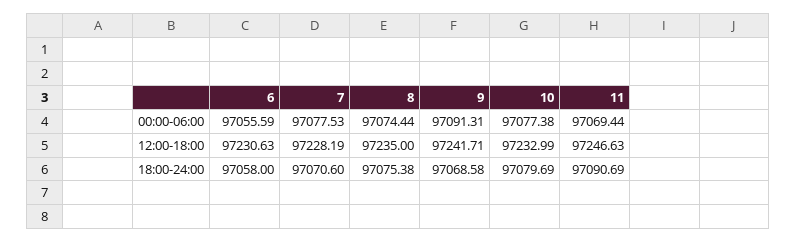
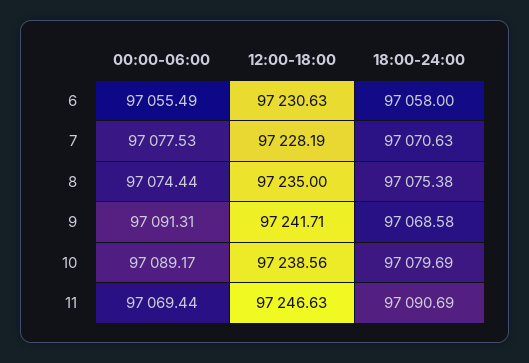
  {
    "6": {
-     "00:00-06:00": 97055.59,
+     "00:00-06:00": 97055.49,
      "12:00-18:00": 97230.63,
      "18:00-24:00": 97058
    },
    "7": {
      "00:00-06:00": 97077.53,
      "12:00-18:00": 97228.19,
-     "18:00-24:00": 97070.6
+     "18:00-24:00": 97070.63
    },
    "8": {
      "00:00-06:00": 97074.44,
      "12:00-18:00": 97235,
      "18:00-24:00": 97075.38
    },
    "9": {
      "00:00-06:00": 97091.31,
      "12:00-18:00": 97241.71,
      "18:00-24:00": 97068.58
    },
    "10": {
-     "00:00-06:00": 97077.38,
+     "00:00-06:00": 97089.17,
-     "12:00-18:00": 97232.99,
+     "12:00-18:00": 97238.56,
      "18:00-24:00": 97079.69
    },
    "11": {
      "00:00-06:00": 97069.44,
      "12:00-18:00": 97246.63,
      "18:00-24:00": 97090.69
    }
  }

